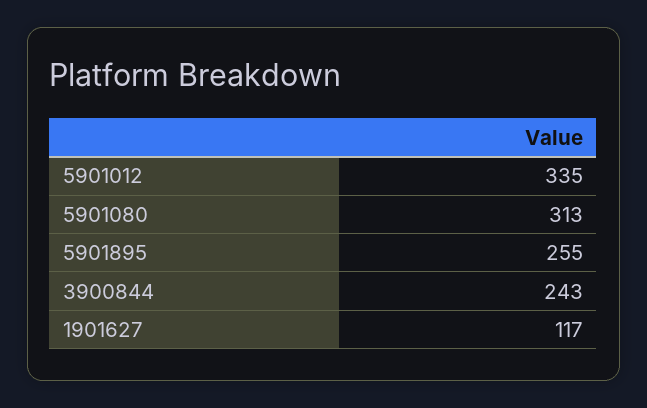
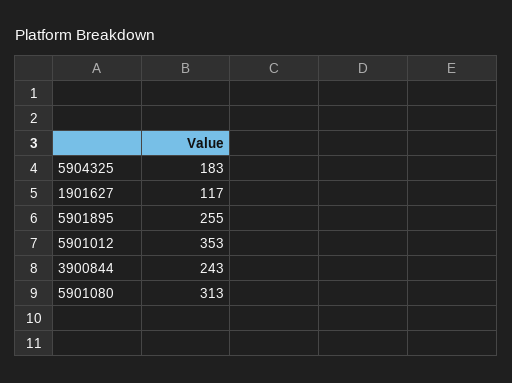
  {
-   "5901012": 335,
+   "5901012": 353,
    "5901080": 313,
    "5901895": 255,
    "3900844": 243,
-   "1901627": 117
+   "1901627": 117,
+   "5904325": 183
  }

